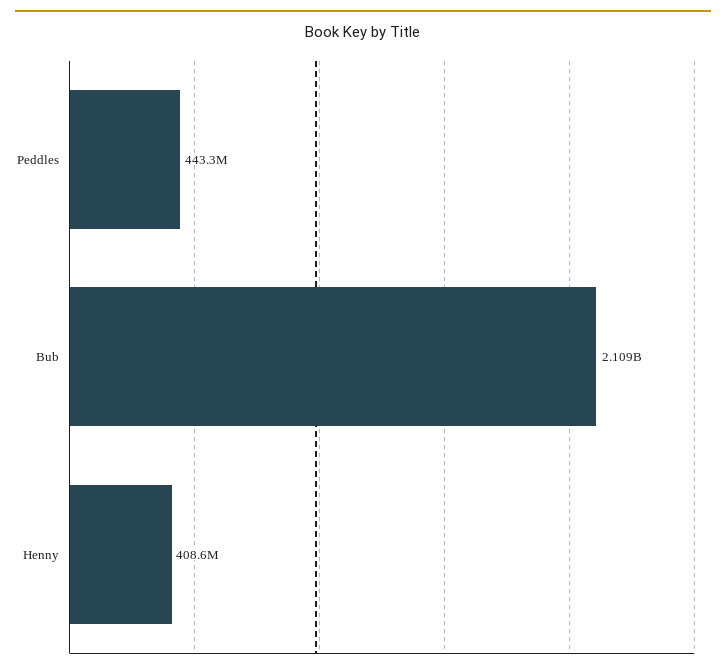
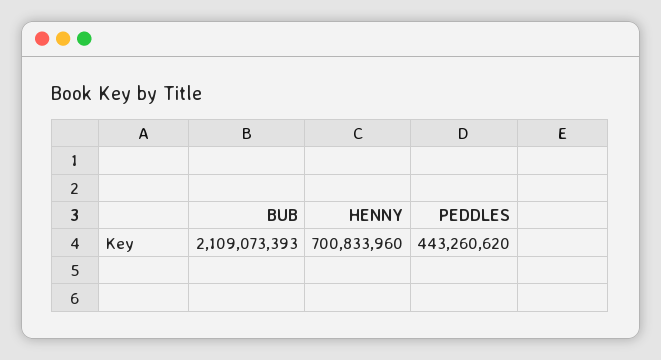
  {
    "Peddles": 443260620,
    "Bub": 2109073393,
-   "Henny": 408600000
+   "Henny": 700833960
  }

